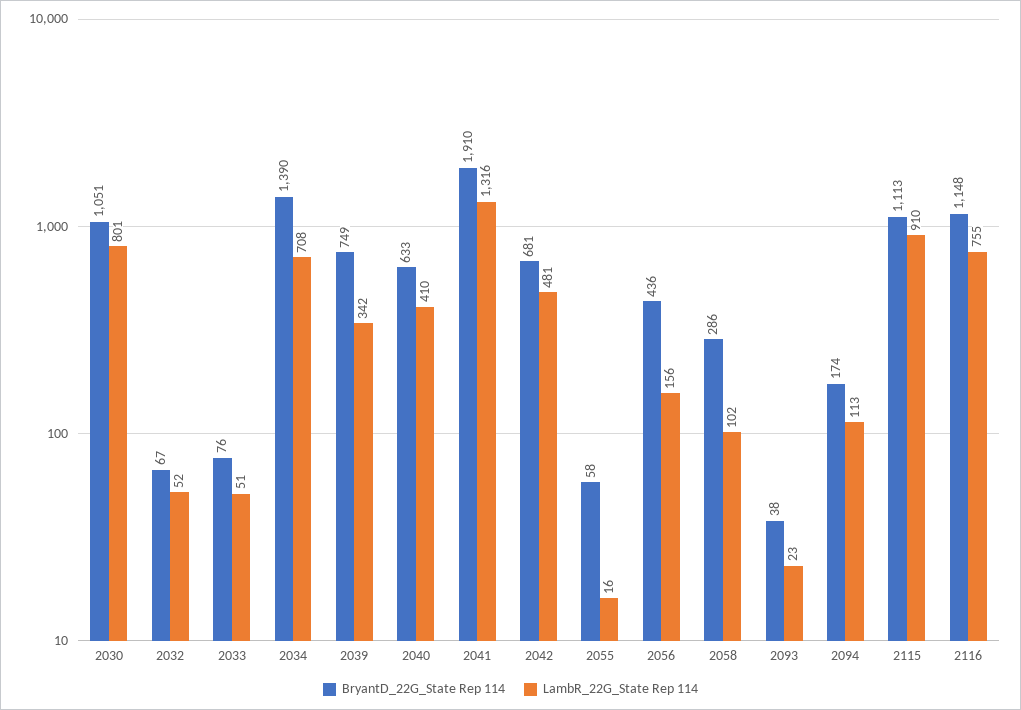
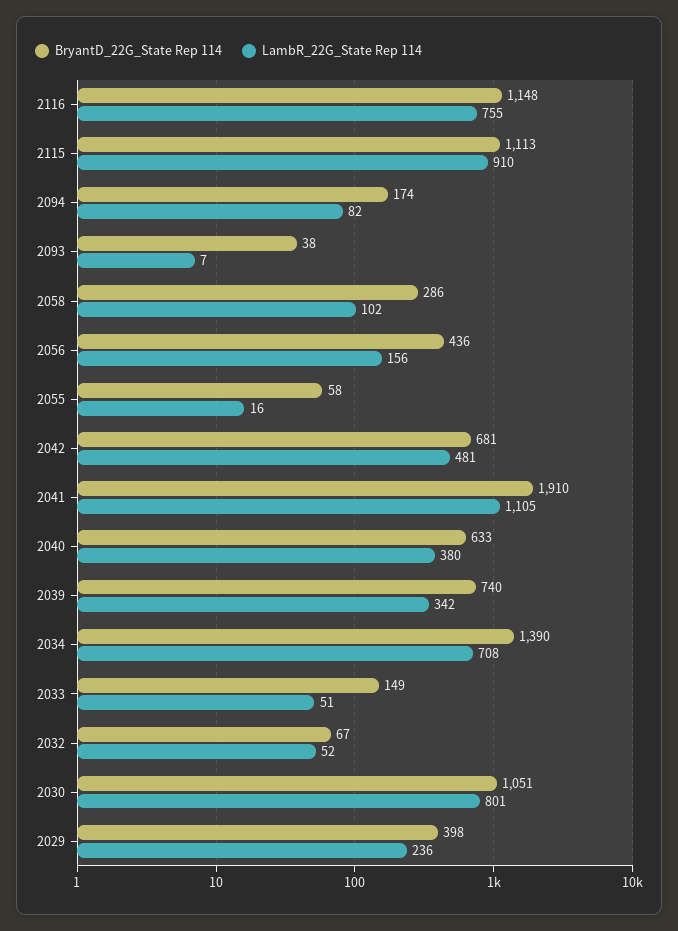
  {
    "BryantD_22G_State Rep 114": {
      "2030": 1051,
      "2032": 67,
-     "2033": 76,
+     "2033": 149,
      "2034": 1390,
-     "2039": 749,
+     "2039": 740,
      "2040": 633,
      "2041": 1910,
      "2042": 681,
      "2055": 58,
      "2056": 436,
      "2058": 286,
      "2093": 38,
      "2094": 174,
      "2115": 1113,
-     "2116": 1148
+     "2116": 1148,
+     "2029": 398
    },
    "LambR_22G_State Rep 114": {
      "2030": 801,
      "2032": 52,
      "2033": 51,
      "2034": 708,
      "2039": 342,
-     "2040": 410,
+     "2040": 380,
-     "2041": 1316,
+     "2041": 1105,
      "2042": 481,
      "2055": 16,
      "2056": 156,
      "2058": 102,
-     "2093": 23,
+     "2093": 7,
-     "2094": 113,
+     "2094": 82,
      "2115": 910,
-     "2116": 755
+     "2116": 755,
+     "2029": 236
    }
  }

